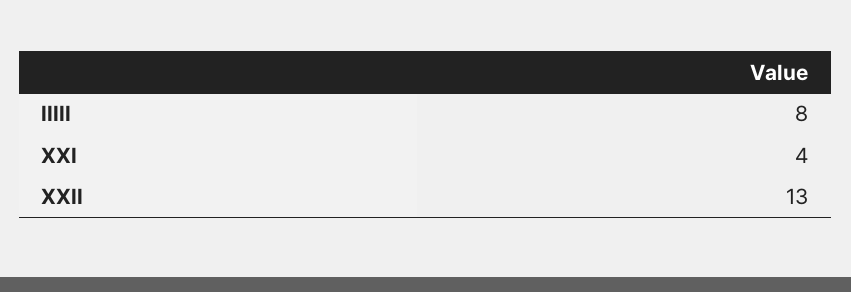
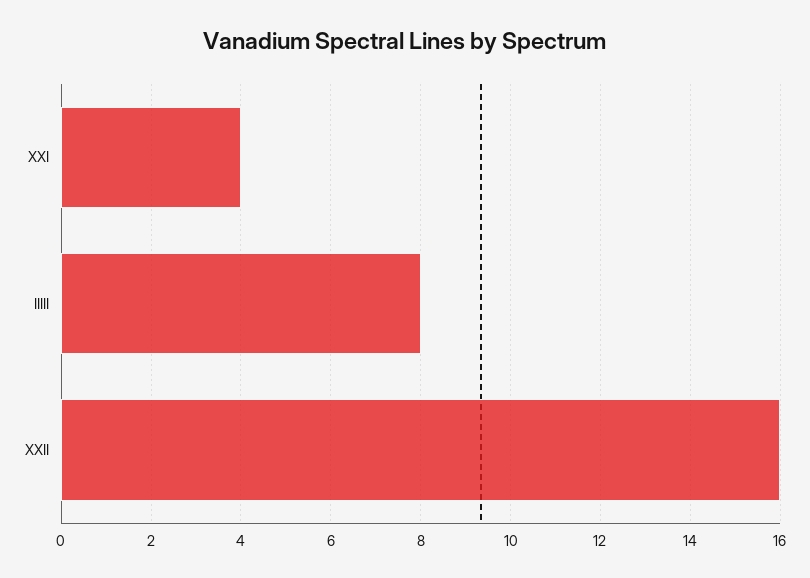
  {
    "IIIII": 8,
    "XXI": 4,
-   "XXII": 13
+   "XXII": 16
  }

